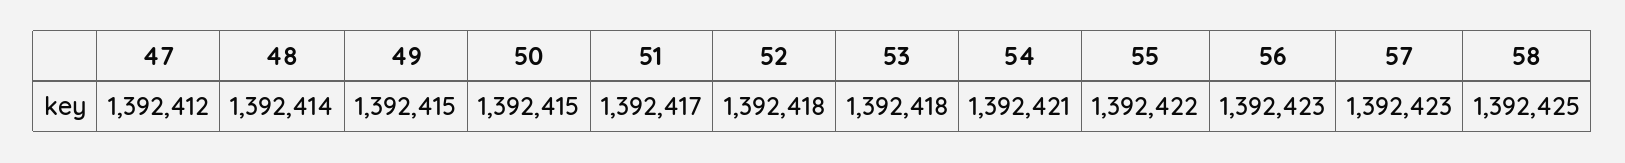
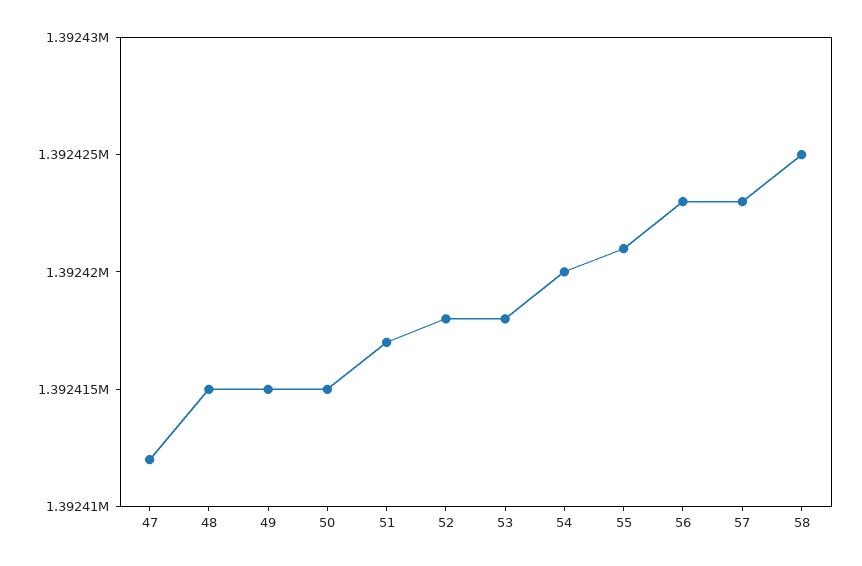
  {
    "47": 1392412,
-   "48": 1392414,
+   "48": 1392415,
    "49": 1392415,
    "50": 1392415,
    "51": 1392417,
    "52": 1392418,
    "53": 1392418,
-   "54": 1392421,
+   "54": 1392420,
-   "55": 1392422,
+   "55": 1392421,
    "56": 1392423,
    "57": 1392423,
    "58": 1392425
  }

